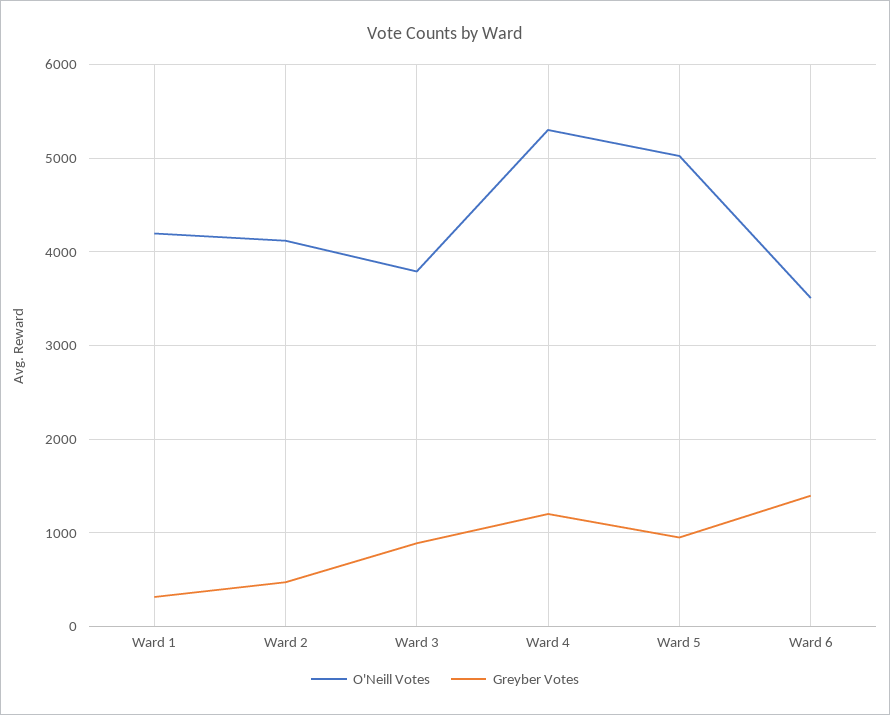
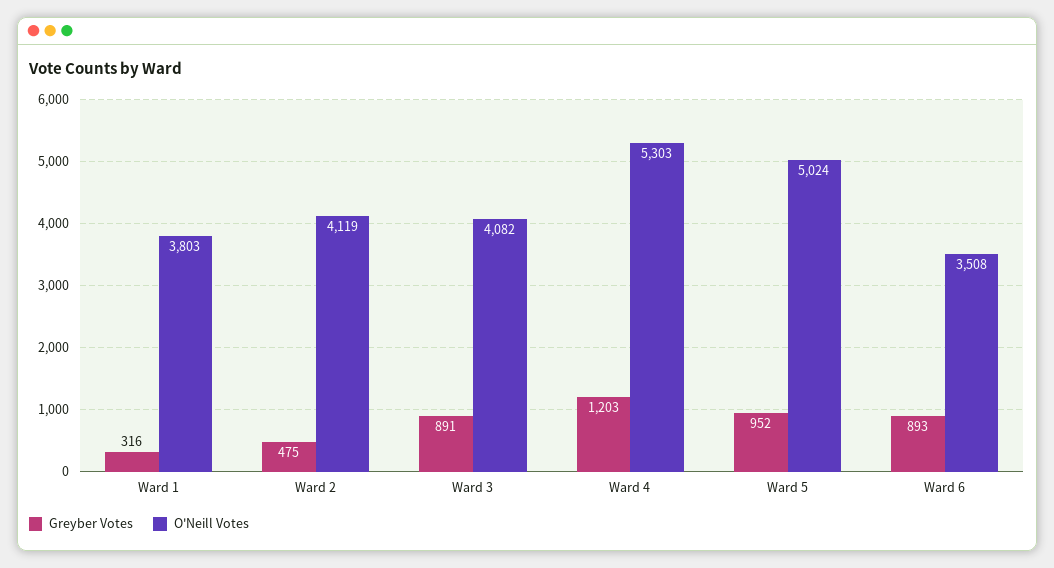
  {
    "O'Neill Votes": {
-     "Ward 1": 4200,
+     "Ward 1": 3803,
      "Ward 2": 4119,
-     "Ward 3": 3800,
+     "Ward 3": 4082,
      "Ward 4": 5303,
      "Ward 5": 5024,
      "Ward 6": 3508
    },
    "Greyber Votes": {
      "Ward 1": 316,
      "Ward 2": 475,
      "Ward 3": 891,
      "Ward 4": 1203,
      "Ward 5": 952,
-     "Ward 6": 1400
+     "Ward 6": 893
    }
  }

